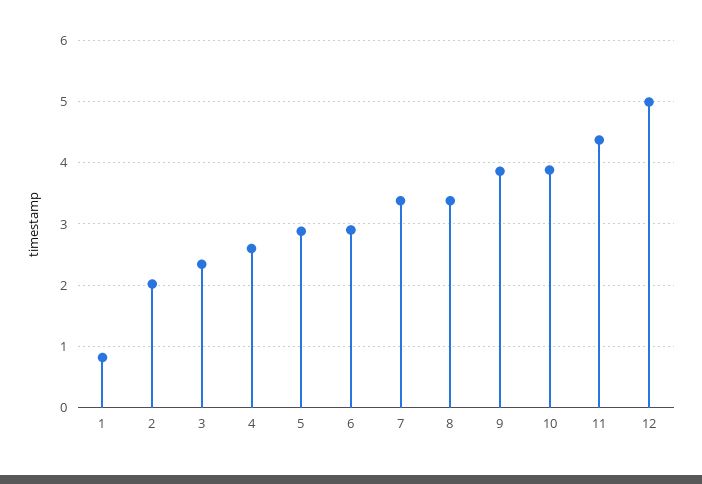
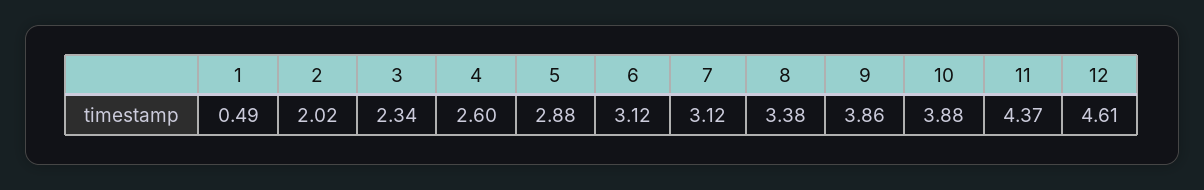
  {
-   "1": 0.8,
+   "1": 0.49,
    "2": 2.02,
    "3": 2.34,
    "4": 2.6,
    "5": 2.88,
-   "6": 2.9,
+   "6": 3.12,
-   "7": 3.4,
+   "7": 3.12,
    "8": 3.38,
    "9": 3.86,
    "10": 3.88,
    "11": 4.37,
-   "12": 5
+   "12": 4.61
  }

